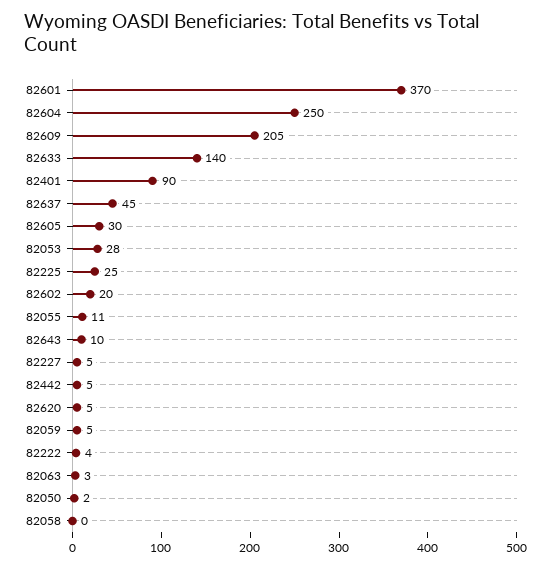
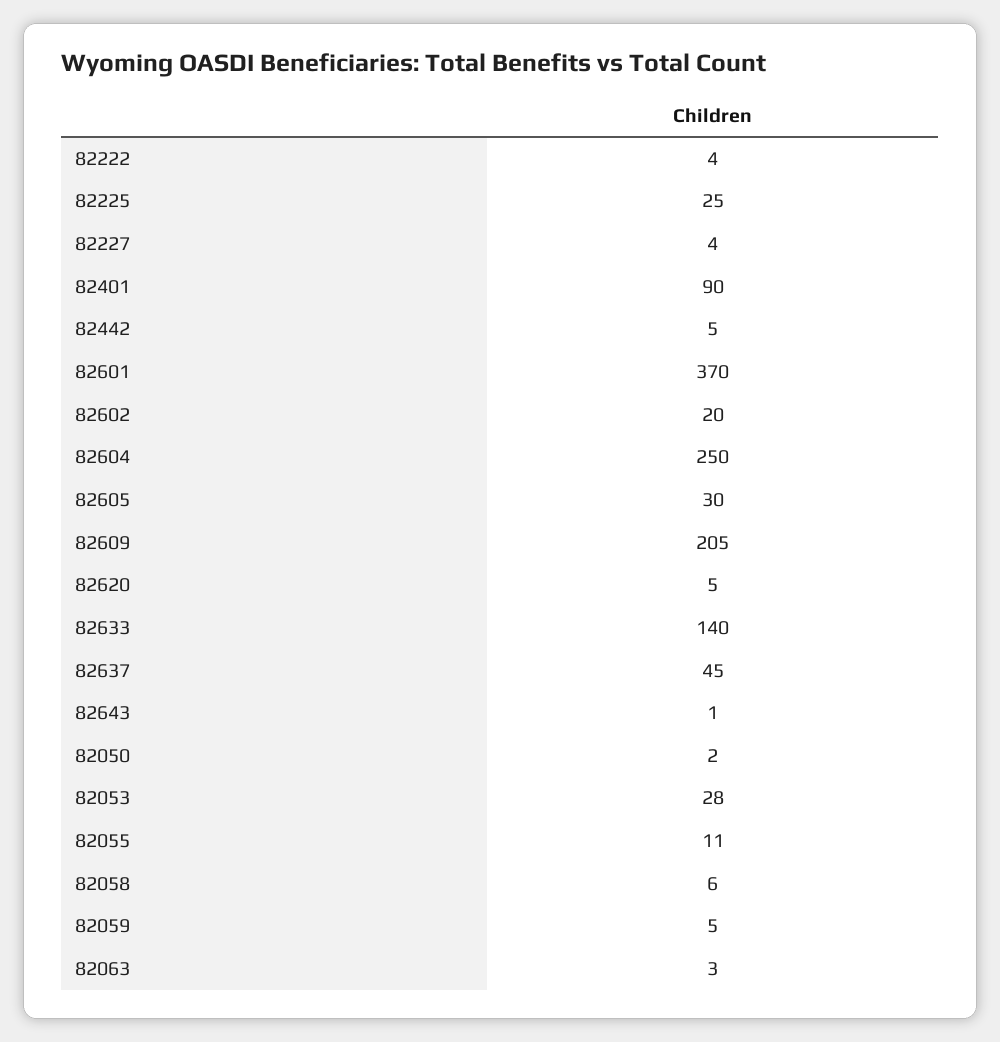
  {
    "82601": 370,
    "82604": 250,
    "82609": 205,
    "82633": 140,
    "82401": 90,
    "82637": 45,
    "82605": 30,
    "82053": 28,
    "82225": 25,
    "82602": 20,
    "82055": 11,
-   "82643": 10,
+   "82643": 1,
-   "82227": 5,
+   "82227": 4,
    "82442": 5,
    "82620": 5,
    "82059": 5,
    "82222": 4,
    "82063": 3,
    "82050": 2,
-   "82058": 0
+   "82058": 6
  }

